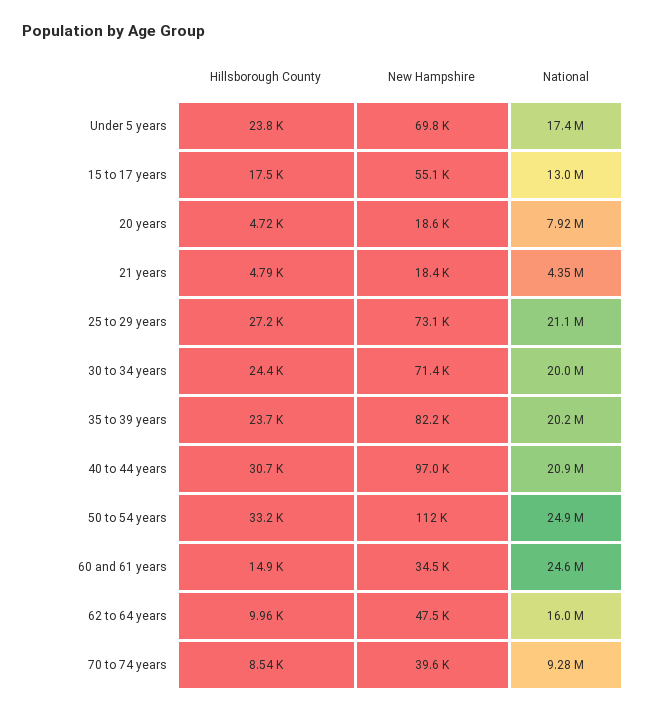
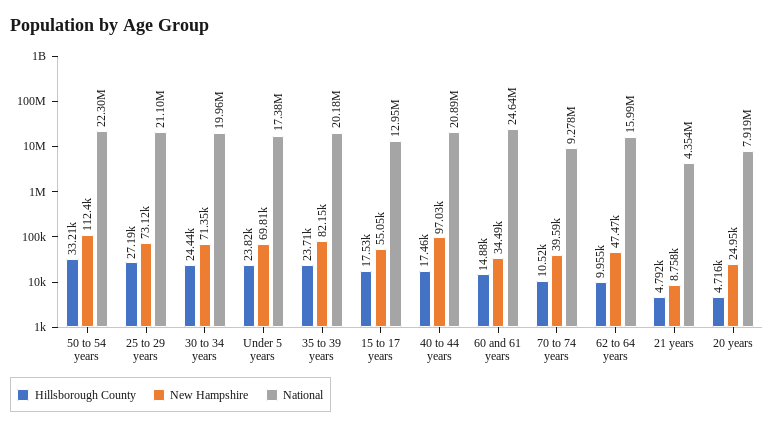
  {
    "Hillsborough County": {
      "Under 5 years": 23820,
      "15 to 17 years": 17530,
      "20 years": 4716,
      "21 years": 4792,
      "25 to 29 years": 27190,
      "30 to 34 years": 24440,
      "35 to 39 years": 23710,
-     "40 to 44 years": 30700,
+     "40 to 44 years": 17460,
      "50 to 54 years": 33210,
      "60 and 61 years": 14880,
      "62 to 64 years": 9955,
-     "70 to 74 years": 8540
+     "70 to 74 years": 10520
    },
    "New Hampshire": {
      "Under 5 years": 69810,
      "15 to 17 years": 55050,
-     "20 years": 18600,
+     "20 years": 24950,
-     "21 years": 18400,
+     "21 years": 8758,
      "25 to 29 years": 73120,
      "30 to 34 years": 71350,
      "35 to 39 years": 82150,
      "40 to 44 years": 97030,
      "50 to 54 years": 112400,
      "60 and 61 years": 34490,
      "62 to 64 years": 47470,
      "70 to 74 years": 39590
    },
    "National": {
      "Under 5 years": 17380000,
      "15 to 17 years": 12950000,
      "20 years": 7919000,
      "21 years": 4354000,
      "25 to 29 years": 21100000,
      "30 to 34 years": 19960000,
      "35 to 39 years": 20180000,
      "40 to 44 years": 20890000,
-     "50 to 54 years": 24900000,
+     "50 to 54 years": 22300000,
      "60 and 61 years": 24640000,
      "62 to 64 years": 15990000,
      "70 to 74 years": 9278000
    }
  }

